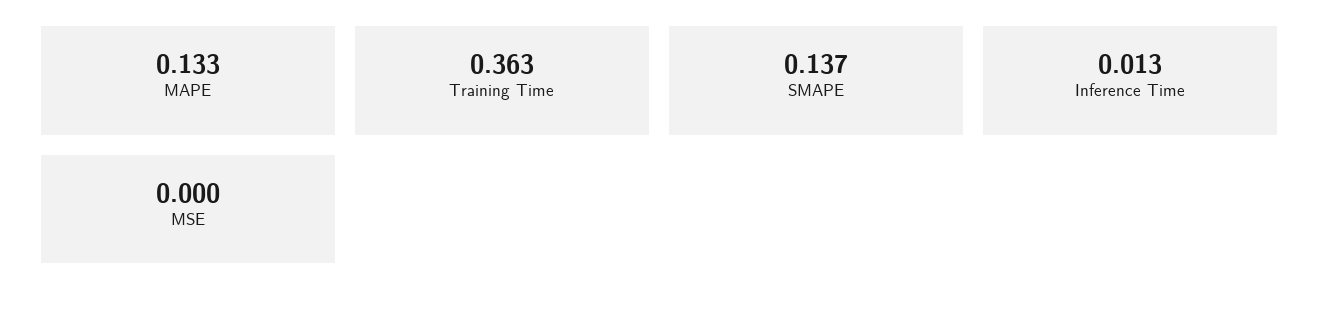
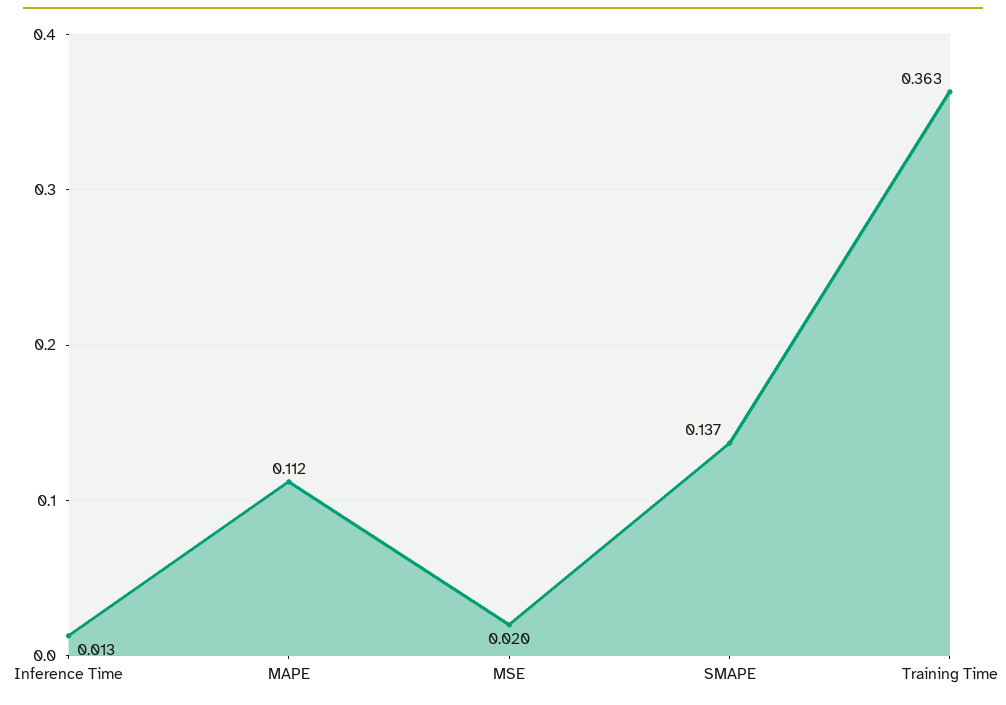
  {
-   "MAPE": 0.133,
+   "MAPE": 0.112,
    "Training Time": 0.363,
    "SMAPE": 0.137,
    "Inference Time": 0.013,
-   "MSE": 0
+   "MSE": 0.02
  }

